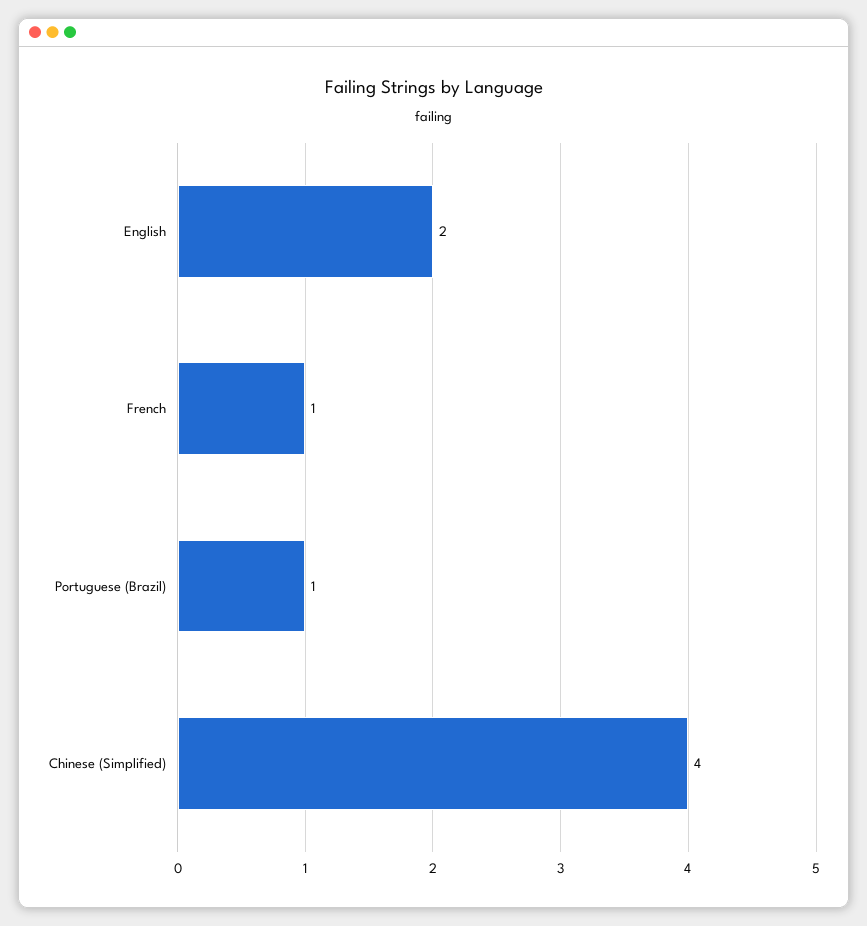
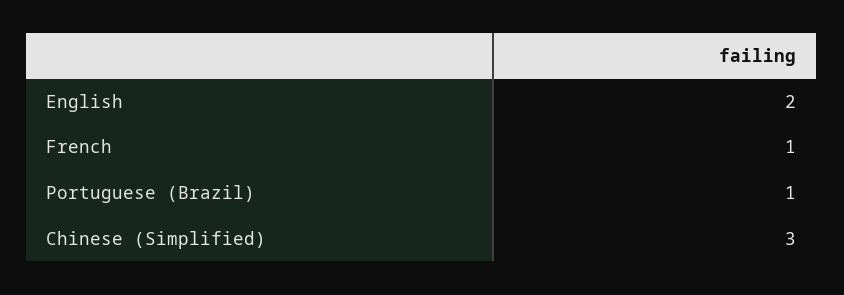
  {
    "English": 2,
    "French": 1,
    "Portuguese (Brazil)": 1,
-   "Chinese (Simplified)": 4
+   "Chinese (Simplified)": 3
  }

